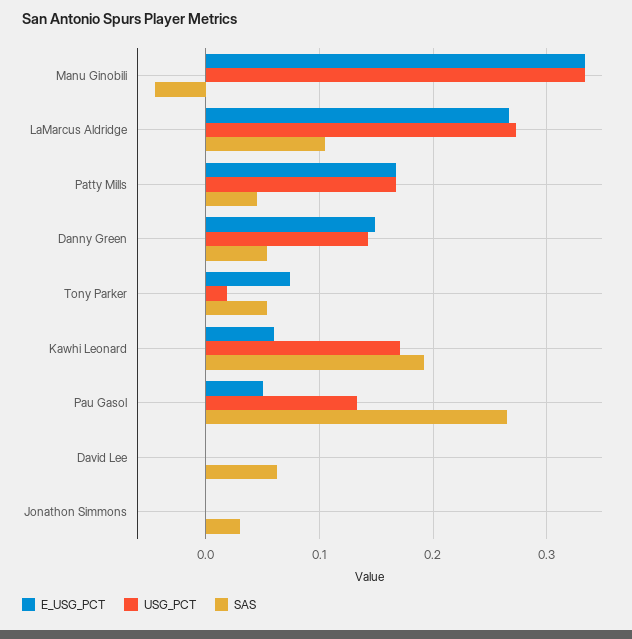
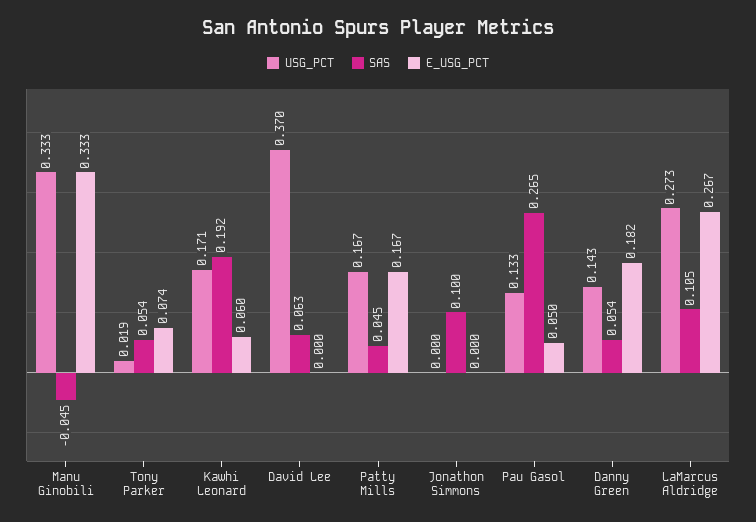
  {
    "E_USG_PCT": {
      "Manu Ginobili": 0.333,
      "LaMarcus Aldridge": 0.267,
      "Patty Mills": 0.167,
-     "Danny Green": 0.15,
+     "Danny Green": 0.182,
      "Tony Parker": 0.074,
      "Kawhi Leonard": 0.06,
      "Pau Gasol": 0.05,
      "David Lee": 0,
      "Jonathon Simmons": 0
    },
    "USG_PCT": {
      "Manu Ginobili": 0.333,
      "LaMarcus Aldridge": 0.273,
      "Patty Mills": 0.167,
      "Danny Green": 0.143,
      "Tony Parker": 0.019,
      "Kawhi Leonard": 0.171,
      "Pau Gasol": 0.133,
-     "David Lee": 0,
+     "David Lee": 0.37,
      "Jonathon Simmons": 0
    },
    "SAS": {
      "Manu Ginobili": -0.045,
      "LaMarcus Aldridge": 0.105,
      "Patty Mills": 0.045,
      "Danny Green": 0.054,
      "Tony Parker": 0.054,
      "Kawhi Leonard": 0.192,
      "Pau Gasol": 0.265,
      "David Lee": 0.063,
-     "Jonathon Simmons": 0.03
+     "Jonathon Simmons": 0.1
    }
  }

